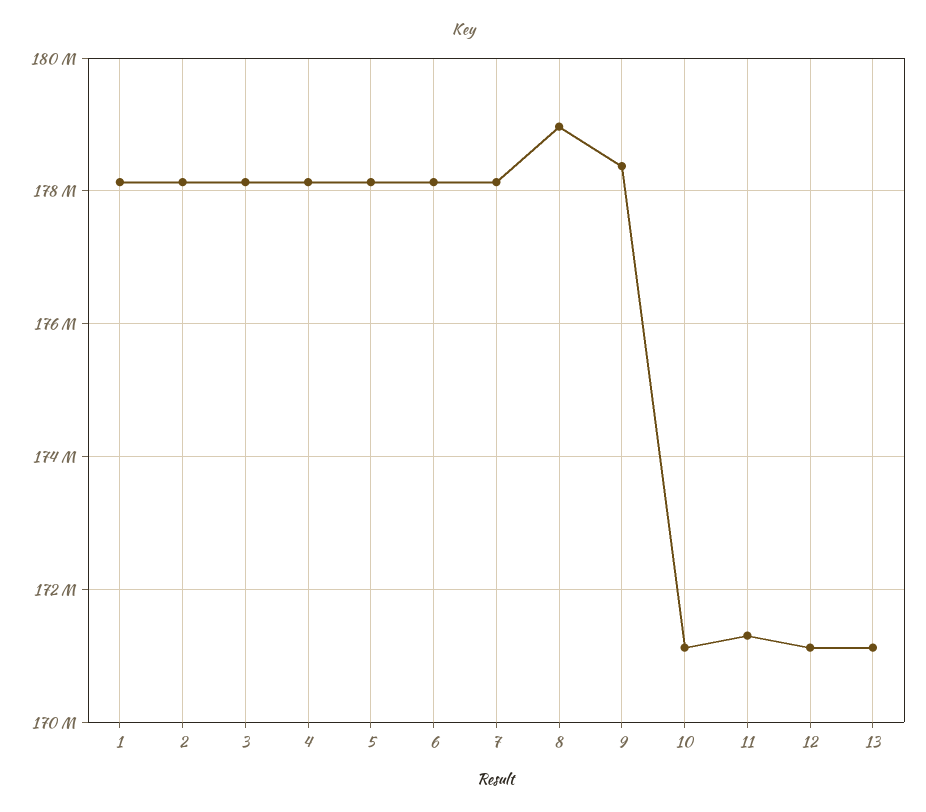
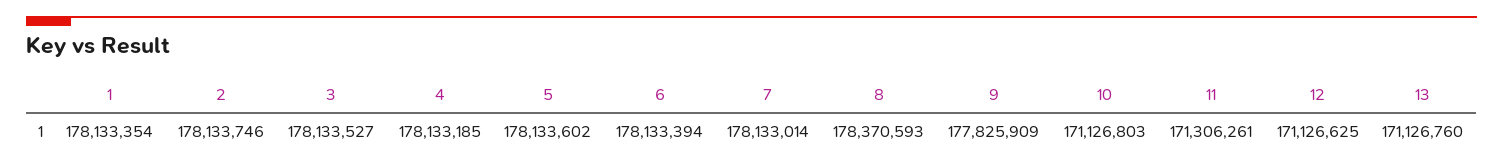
  {
    "1": 178133354,
    "2": 178133746,
    "3": 178133527,
    "4": 178133185,
    "5": 178133602,
    "6": 178133394,
    "7": 178133014,
-   "8": 179000000,
+   "8": 178370593,
-   "9": 178400000,
+   "9": 177825909,
    "10": 171126803,
    "11": 171306261,
    "12": 171126625,
    "13": 171126760
  }

